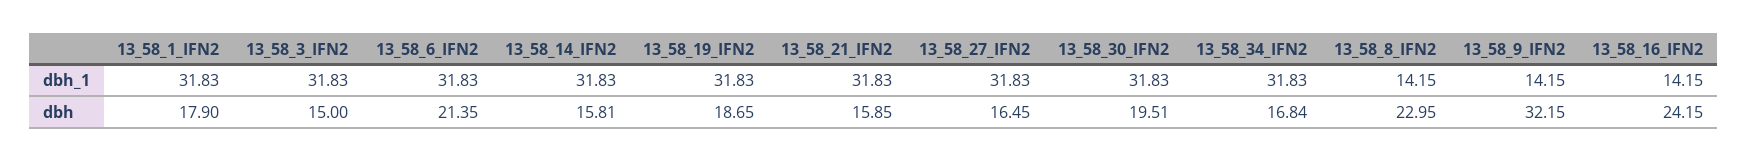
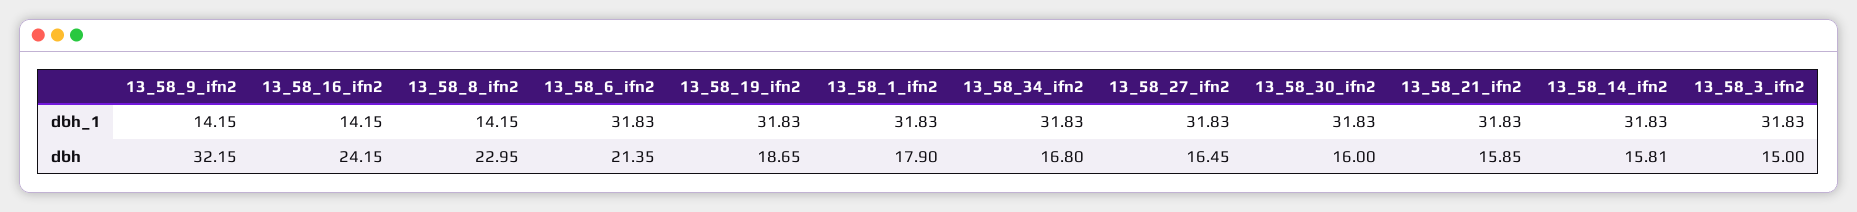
  {
    "13_58_1_IFN2": {
      "dbh_1": 31.83,
      "dbh": 17.9
    },
    "13_58_3_IFN2": {
      "dbh_1": 31.83,
      "dbh": 15
    },
    "13_58_6_IFN2": {
      "dbh_1": 31.83,
      "dbh": 21.35
    },
    "13_58_14_IFN2": {
      "dbh_1": 31.83,
      "dbh": 15.81
    },
    "13_58_19_IFN2": {
      "dbh_1": 31.83,
      "dbh": 18.65
    },
    "13_58_21_IFN2": {
      "dbh_1": 31.83,
      "dbh": 15.85
    },
    "13_58_27_IFN2": {
      "dbh_1": 31.83,
      "dbh": 16.45
    },
    "13_58_30_IFN2": {
      "dbh_1": 31.83,
-     "dbh": 19.51
+     "dbh": 16
    },
    "13_58_34_IFN2": {
      "dbh_1": 31.83,
-     "dbh": 16.84
+     "dbh": 16.8
    },
    "13_58_8_IFN2": {
      "dbh_1": 14.15,
      "dbh": 22.95
    },
    "13_58_9_IFN2": {
      "dbh_1": 14.15,
      "dbh": 32.15
    },
    "13_58_16_IFN2": {
      "dbh_1": 14.15,
      "dbh": 24.15
    }
  }

